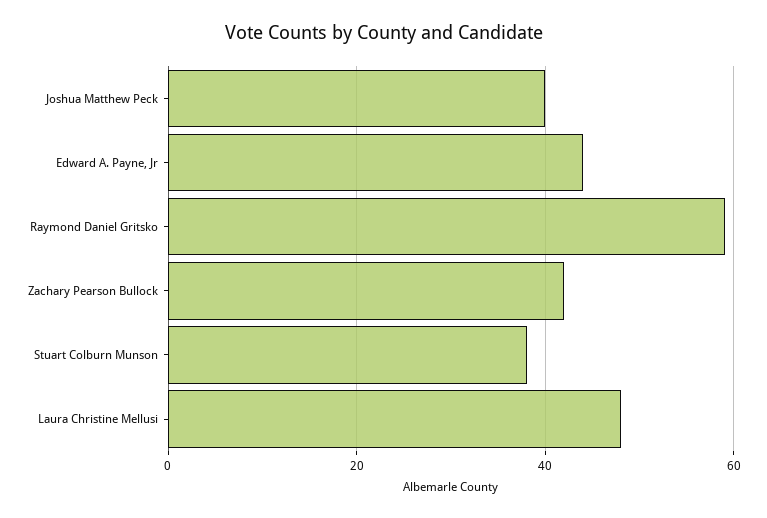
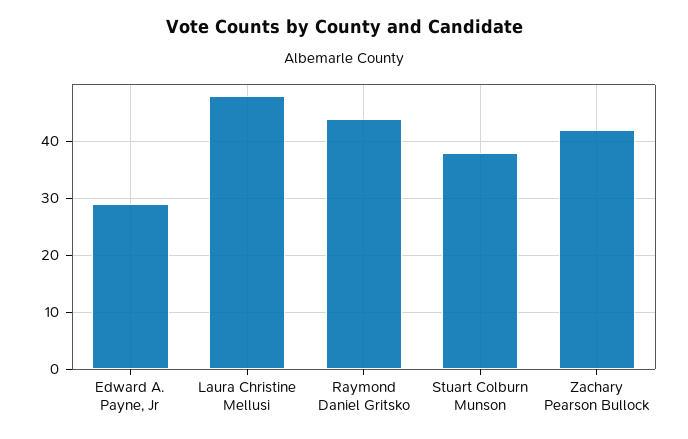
  {
-   "Joshua Matthew Peck": 40,
-   "Edward A. Payne, Jr": 45,
+   "Edward A. Payne, Jr": 30,
-   "Raymond Daniel Gritsko": 60,
+   "Raymond Daniel Gritsko": 45,
    "Zachary Pearson Bullock": 40,
    "Stuart Colburn Munson": 40,
    "Laura Christine Mellusi": 50
  }

